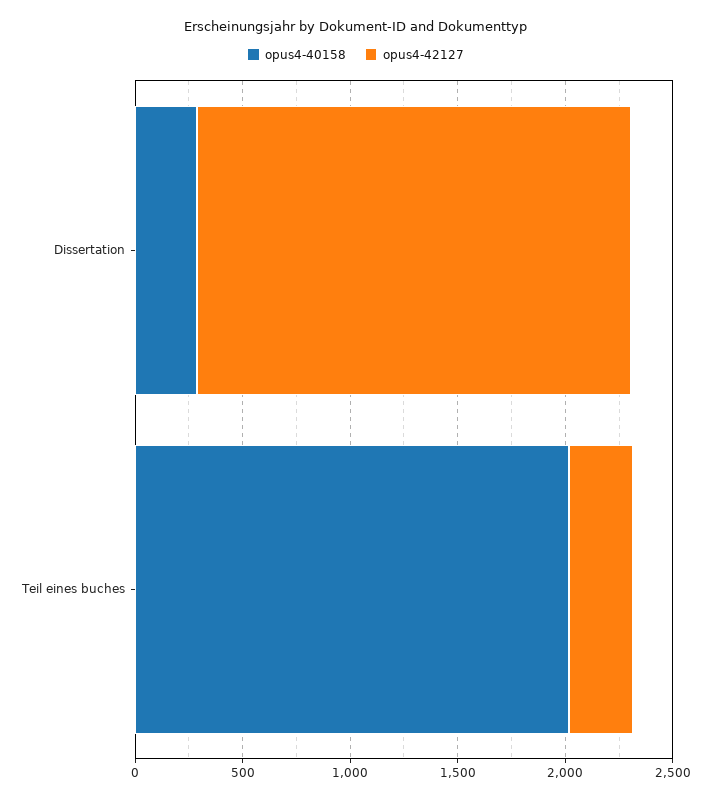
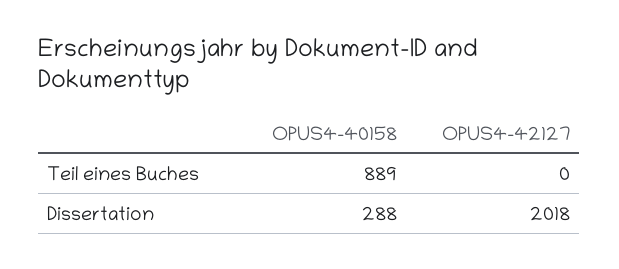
  {
    "opus4-40158": {
      "Dissertation": 288,
-     "Teil eines buches": 2000
+     "Teil eines buches": 889
    },
    "opus4-42127": {
      "Dissertation": 2018,
-     "Teil eines buches": 300
+     "Teil eines buches": 0
    }
  }

